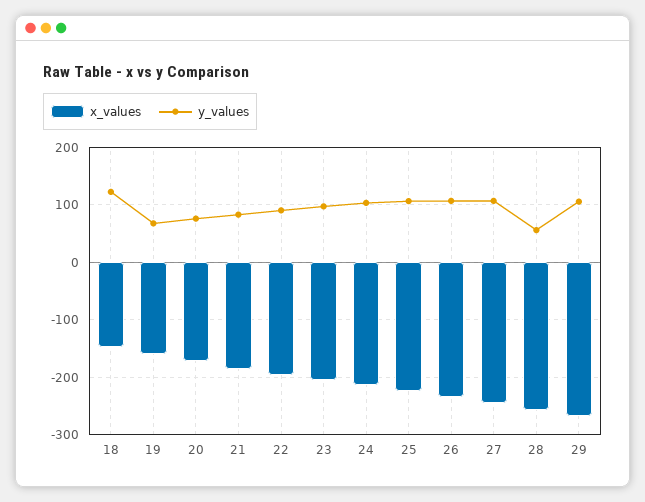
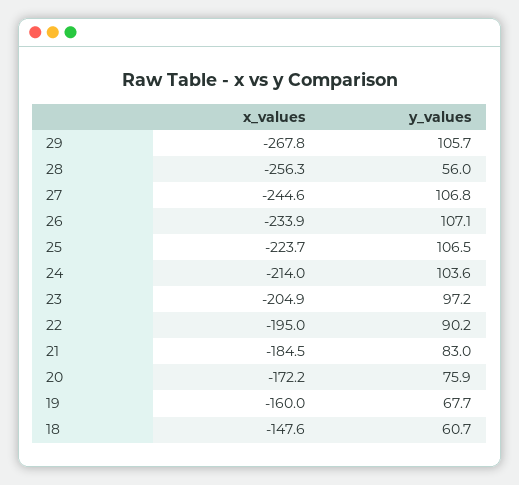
  {
    "x_values": {
      "18": -147.6,
      "19": -160,
      "20": -172.2,
      "21": -184.5,
      "22": -195,
      "23": -204.9,
      "24": -214,
      "25": -223.7,
      "26": -233.9,
      "27": -244.6,
      "28": -256.3,
      "29": -267.8
    },
    "y_values": {
-     "18": 120,
+     "18": 60.7,
      "19": 67.7,
      "20": 75.9,
      "21": 83,
      "22": 90.2,
      "23": 97.2,
      "24": 103.6,
      "25": 106.5,
      "26": 107.1,
      "27": 106.8,
      "28": 56,
      "29": 105.7
    }
  }

